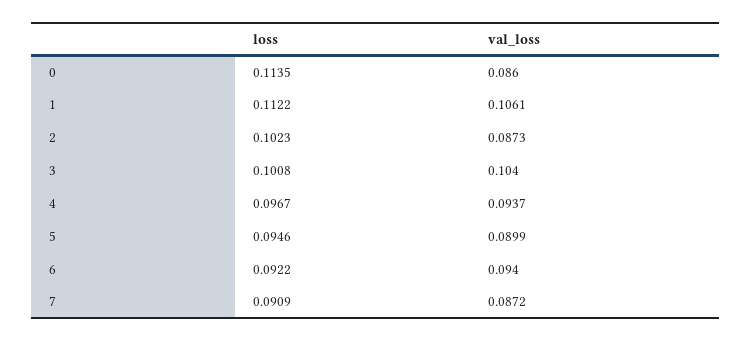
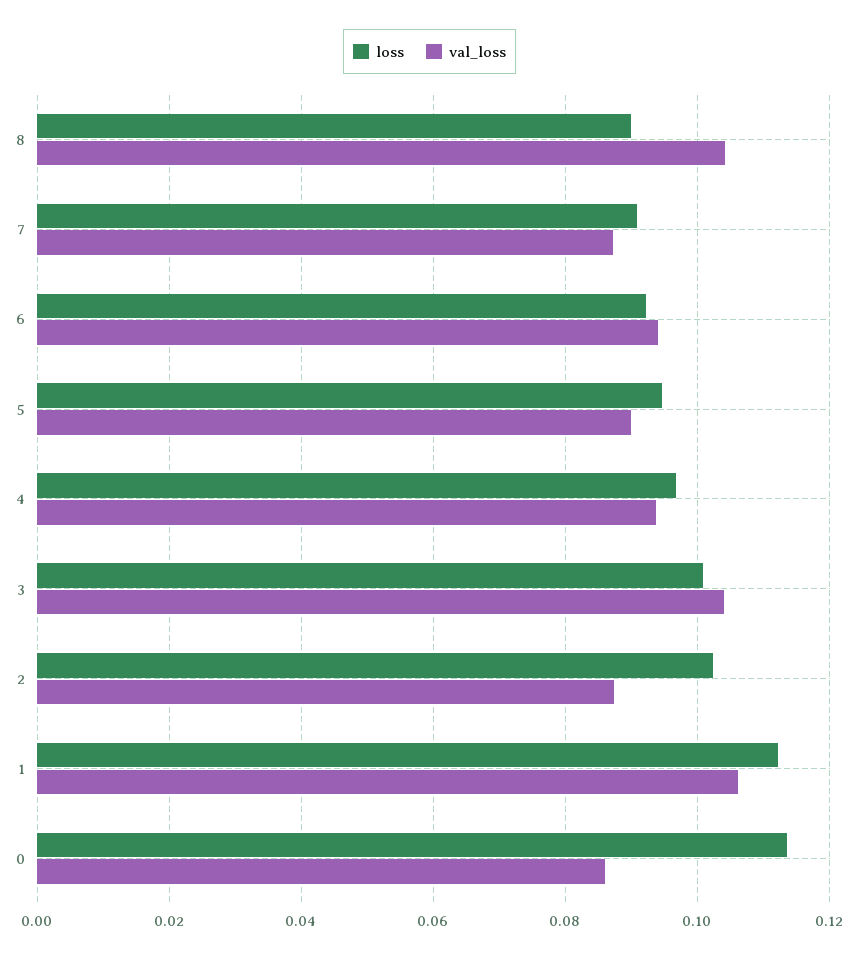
  {
    "loss": {
      "0": 0.1135,
      "1": 0.1122,
      "2": 0.1023,
      "3": 0.1008,
      "4": 0.0967,
      "5": 0.0946,
      "6": 0.0922,
-     "7": 0.0909
+     "7": 0.0909,
+     "8": 0.09
    },
    "val_loss": {
      "0": 0.086,
      "1": 0.1061,
      "2": 0.0873,
      "3": 0.104,
      "4": 0.0937,
      "5": 0.0899,
      "6": 0.094,
-     "7": 0.0872
+     "7": 0.0872,
+     "8": 0.104
    }
  }

